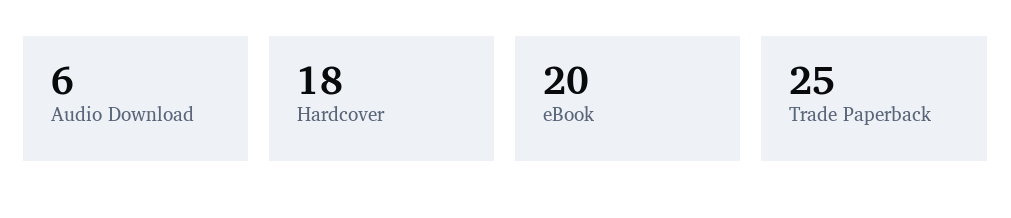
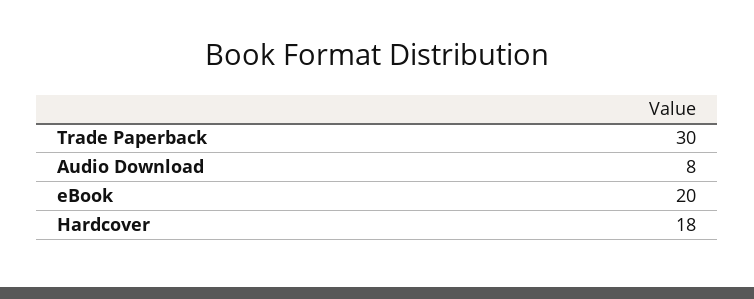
  {
-   "Audio Download": 6,
+   "Audio Download": 8,
    "Hardcover": 18,
    "eBook": 20,
-   "Trade Paperback": 25
+   "Trade Paperback": 30
  }

